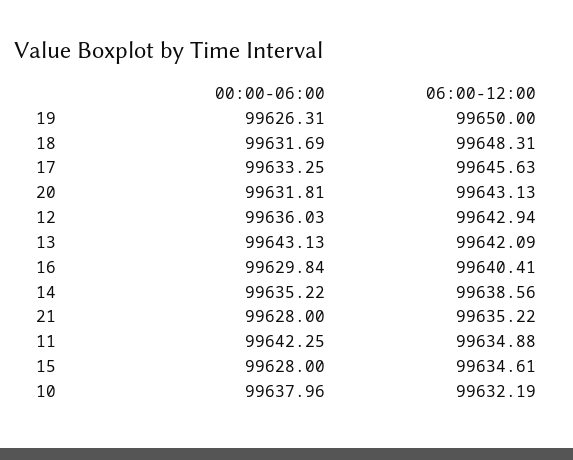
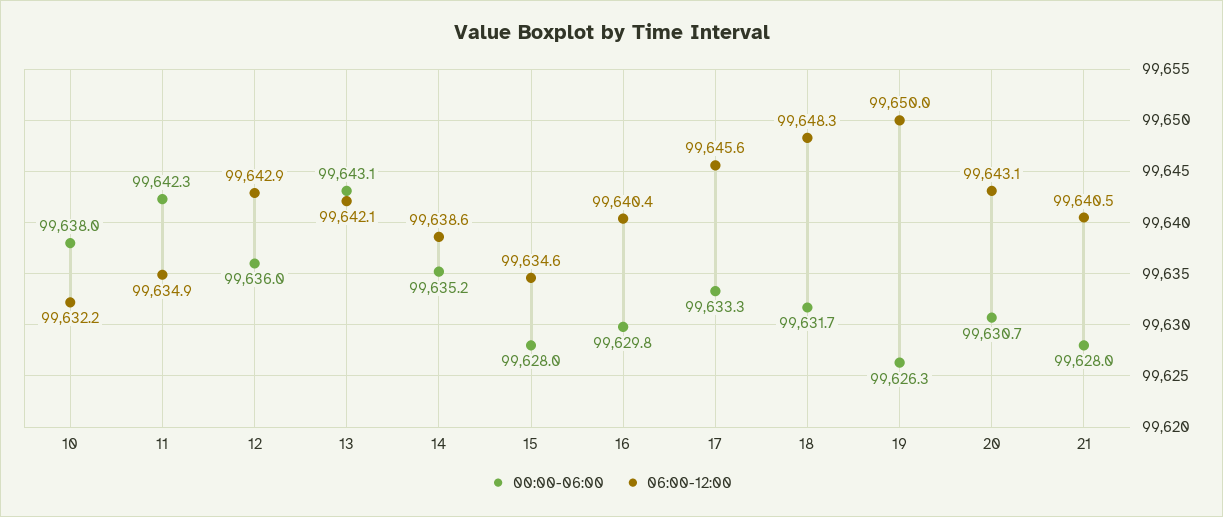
  {
    "00:00-06:00": {
      "19": 99626.31,
      "18": 99631.69,
      "17": 99633.25,
-     "20": 99631.81,
+     "20": 99630.7,
      "12": 99636.03,
      "13": 99643.13,
      "16": 99629.84,
      "14": 99635.22,
      "21": 99628,
      "11": 99642.25,
      "15": 99628,
      "10": 99637.96
    },
    "06:00-12:00": {
      "19": 99650,
      "18": 99648.31,
      "17": 99645.63,
      "20": 99643.13,
      "12": 99642.94,
      "13": 99642.09,
      "16": 99640.41,
      "14": 99638.56,
-     "21": 99635.22,
+     "21": 99640.5,
      "11": 99634.88,
      "15": 99634.61,
      "10": 99632.19
    }
  }

